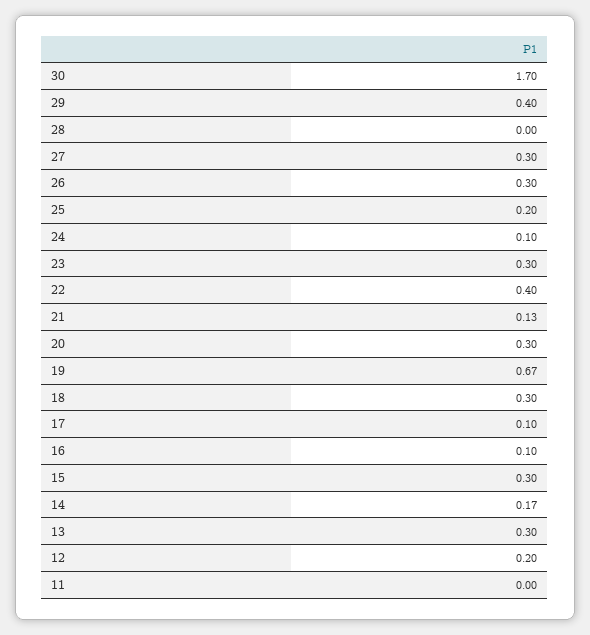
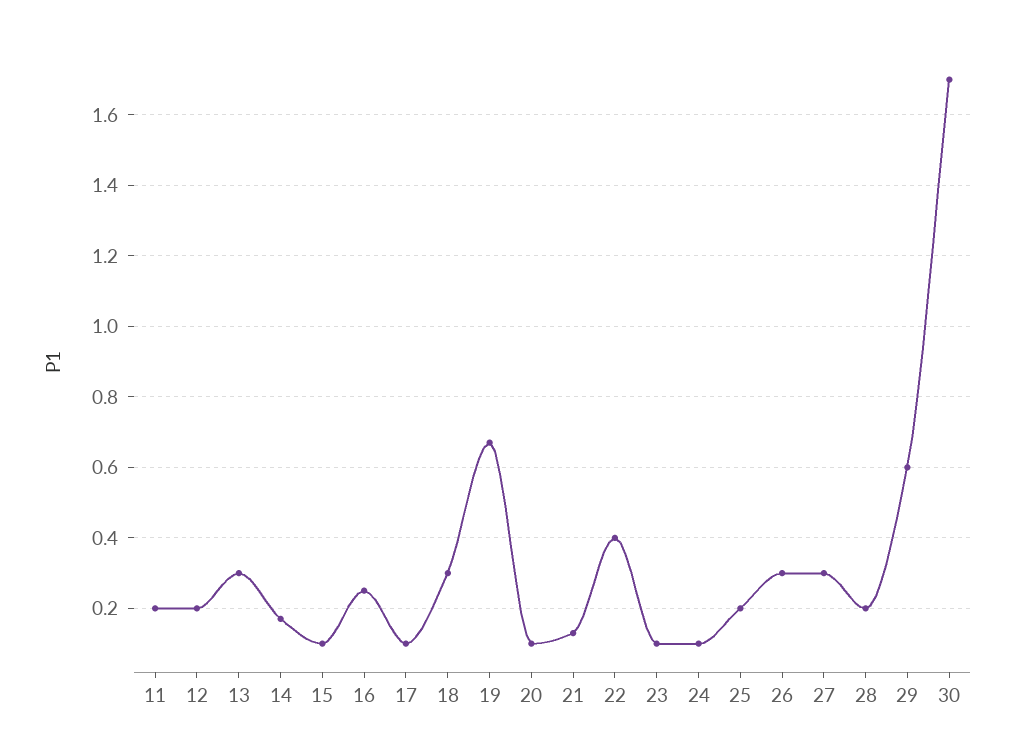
  {
    "30": 1.7,
-   "29": 0.4,
+   "29": 0.6,
-   "28": 0,
+   "28": 0.2,
    "27": 0.3,
    "26": 0.3,
    "25": 0.2,
    "24": 0.1,
-   "23": 0.3,
+   "23": 0.1,
    "22": 0.4,
    "21": 0.13,
-   "20": 0.3,
+   "20": 0.1,
    "19": 0.67,
    "18": 0.3,
    "17": 0.1,
-   "16": 0.1,
+   "16": 0.25,
-   "15": 0.3,
+   "15": 0.1,
    "14": 0.17,
    "13": 0.3,
    "12": 0.2,
-   "11": 0
+   "11": 0.2
  }

